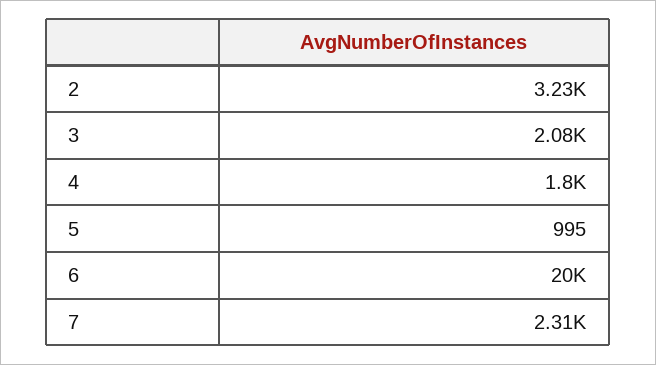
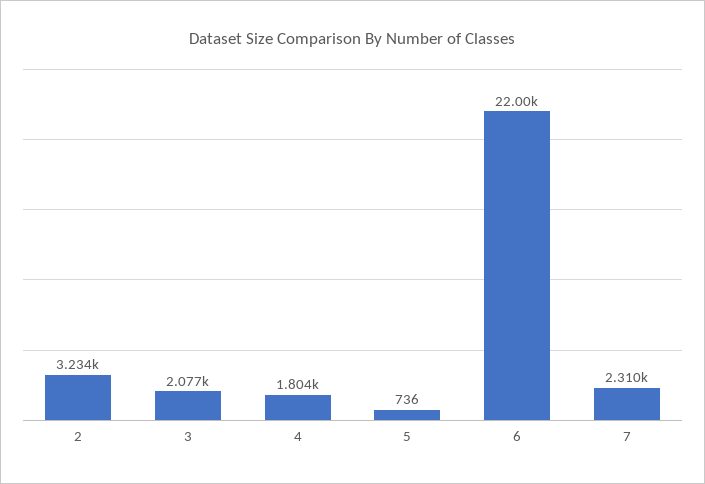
  {
    "2": 3234,
    "3": 2077,
    "4": 1804,
-   "5": 995,
+   "5": 736,
-   "6": 20000,
+   "6": 22000,
    "7": 2310
  }

